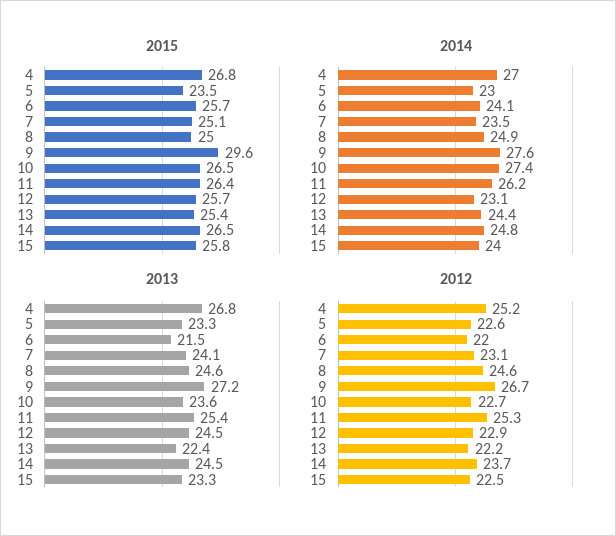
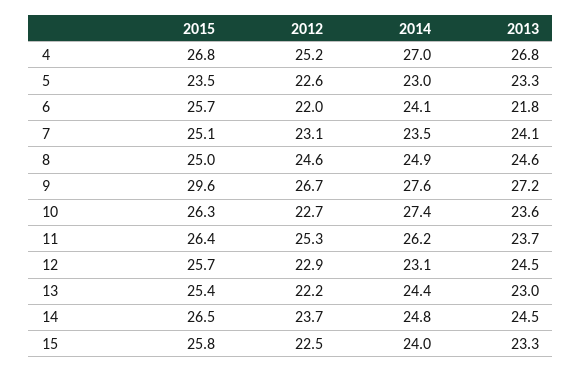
  {
    "2015": {
      "4": 26.8,
      "5": 23.5,
      "6": 25.7,
      "7": 25.1,
      "8": 25,
      "9": 29.6,
-     "10": 26.5,
+     "10": 26.3,
      "11": 26.4,
      "12": 25.7,
      "13": 25.4,
      "14": 26.5,
      "15": 25.8
    },
    "2014": {
      "4": 27,
      "5": 23,
      "6": 24.1,
      "7": 23.5,
      "8": 24.9,
      "9": 27.6,
      "10": 27.4,
      "11": 26.2,
      "12": 23.1,
      "13": 24.4,
      "14": 24.8,
      "15": 24
    },
    "2013": {
      "4": 26.8,
      "5": 23.3,
-     "6": 21.5,
+     "6": 21.8,
      "7": 24.1,
      "8": 24.6,
      "9": 27.2,
      "10": 23.6,
-     "11": 25.4,
+     "11": 23.7,
      "12": 24.5,
-     "13": 22.4,
+     "13": 23,
      "14": 24.5,
      "15": 23.3
    },
    "2012": {
      "4": 25.2,
      "5": 22.6,
      "6": 22,
      "7": 23.1,
      "8": 24.6,
      "9": 26.7,
      "10": 22.7,
      "11": 25.3,
      "12": 22.9,
      "13": 22.2,
      "14": 23.7,
      "15": 22.5
    }
  }

